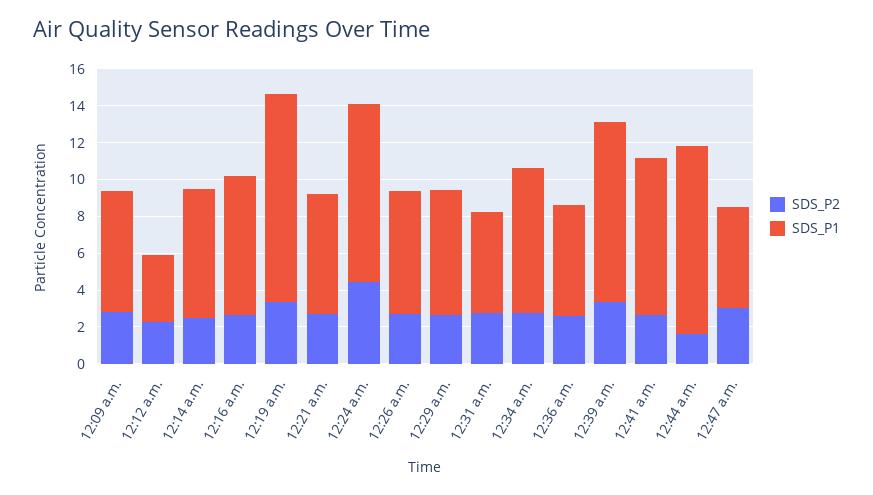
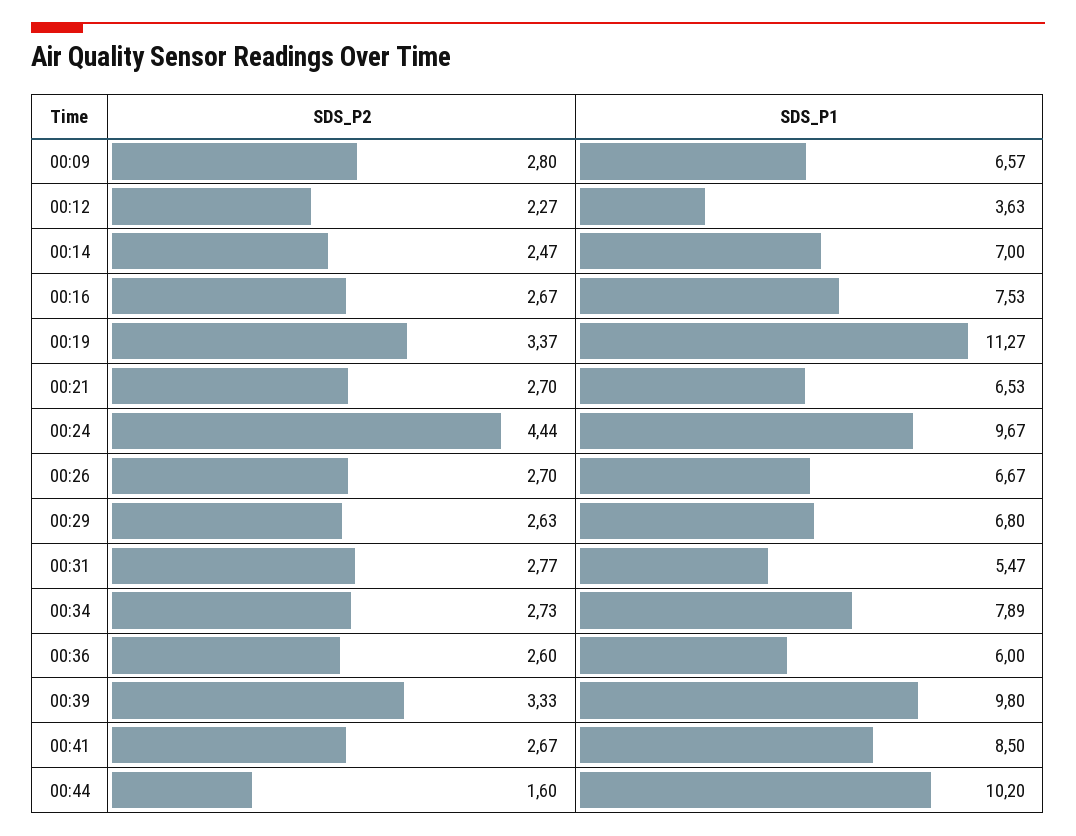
  {
    "SDS_P2": {
      "12:09 a.m.": 2.8,
      "12:12 a.m.": 2.27,
      "12:14 a.m.": 2.47,
      "12:16 a.m.": 2.67,
      "12:19 a.m.": 3.37,
      "12:21 a.m.": 2.7,
      "12:24 a.m.": 4.44,
      "12:26 a.m.": 2.7,
      "12:29 a.m.": 2.63,
      "12:31 a.m.": 2.77,
      "12:34 a.m.": 2.73,
      "12:36 a.m.": 2.6,
      "12:39 a.m.": 3.33,
      "12:41 a.m.": 2.67,
-     "12:44 a.m.": 1.6,
+     "12:44 a.m.": 1.6
-     "12:47 a.m.": 3
    },
    "SDS_P1": {
      "12:09 a.m.": 6.57,
      "12:12 a.m.": 3.63,
      "12:14 a.m.": 7,
      "12:16 a.m.": 7.53,
      "12:19 a.m.": 11.27,
      "12:21 a.m.": 6.53,
      "12:24 a.m.": 9.67,
      "12:26 a.m.": 6.67,
      "12:29 a.m.": 6.8,
      "12:31 a.m.": 5.47,
      "12:34 a.m.": 7.89,
      "12:36 a.m.": 6,
      "12:39 a.m.": 9.8,
      "12:41 a.m.": 8.5,
-     "12:44 a.m.": 10.2,
+     "12:44 a.m.": 10.2
-     "12:47 a.m.": 5.5
    }
  }

